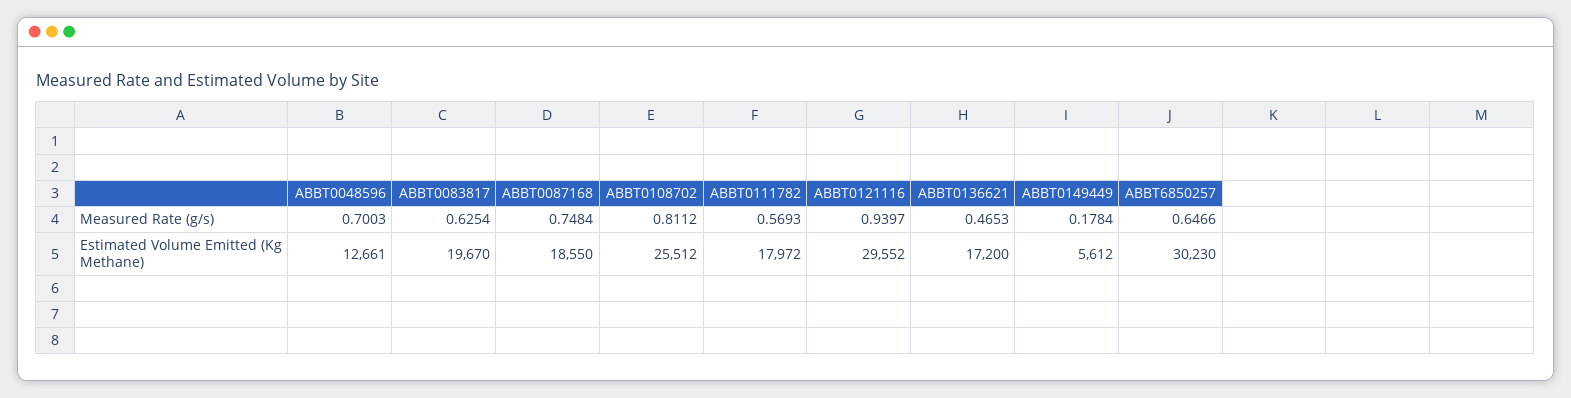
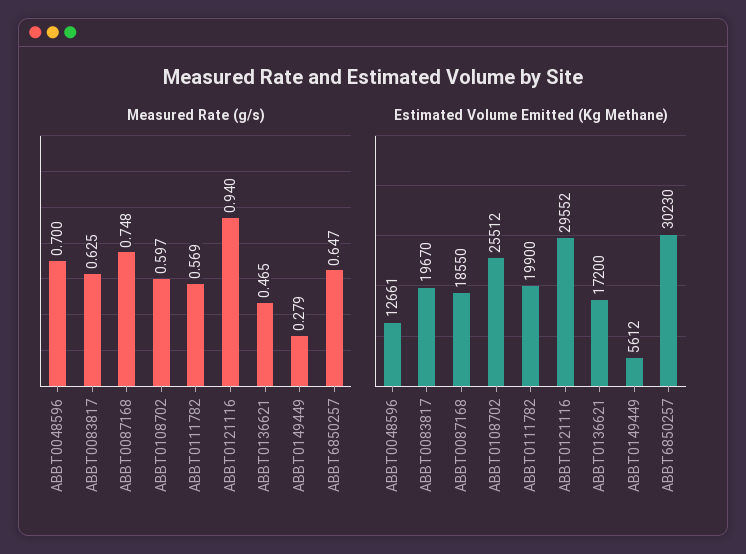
  {
    "Measured Rate (g/s)": {
      "ABBT0048596": 0.7003,
      "ABBT0083817": 0.6254,
      "ABBT0087168": 0.7484,
-     "ABBT0108702": 0.8112,
+     "ABBT0108702": 0.597,
      "ABBT0111782": 0.5693,
      "ABBT0121116": 0.9397,
      "ABBT0136621": 0.4653,
-     "ABBT0149449": 0.1784,
+     "ABBT0149449": 0.279,
      "ABBT6850257": 0.6466
    },
    "Estimated Volume Emitted (Kg Methane)": {
      "ABBT0048596": 12661,
      "ABBT0083817": 19670,
      "ABBT0087168": 18550,
      "ABBT0108702": 25512,
-     "ABBT0111782": 17972,
+     "ABBT0111782": 19900,
      "ABBT0121116": 29552,
      "ABBT0136621": 17200,
      "ABBT0149449": 5612,
      "ABBT6850257": 30230
    }
  }

